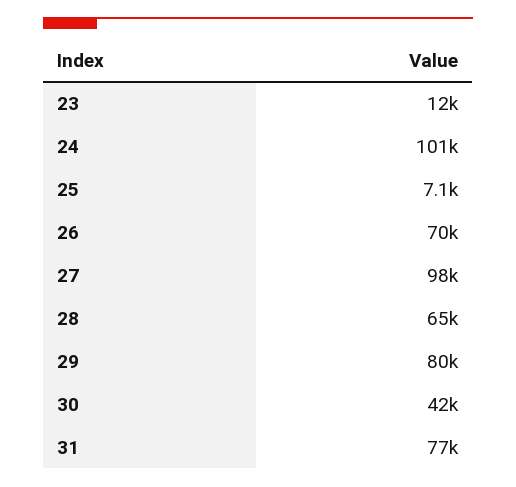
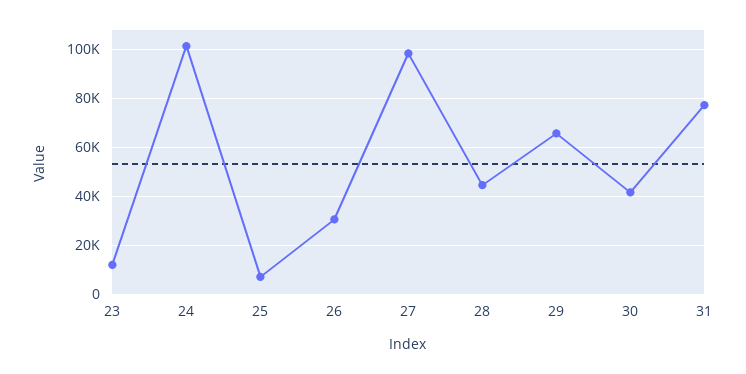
  {
    "23": 12000,
    "24": 101000,
    "25": 7100,
-   "26": 70000,
+   "26": 30000,
    "27": 98000,
-   "28": 65000,
+   "28": 45000,
-   "29": 80000,
+   "29": 65000,
    "30": 42000,
    "31": 77000
  }

